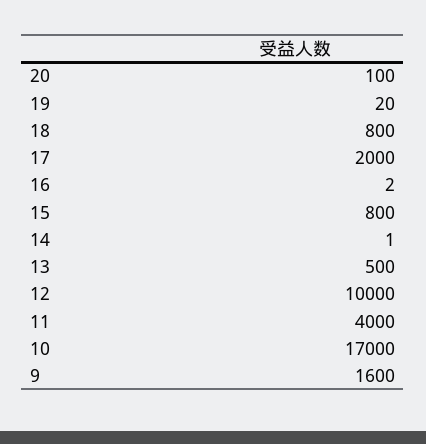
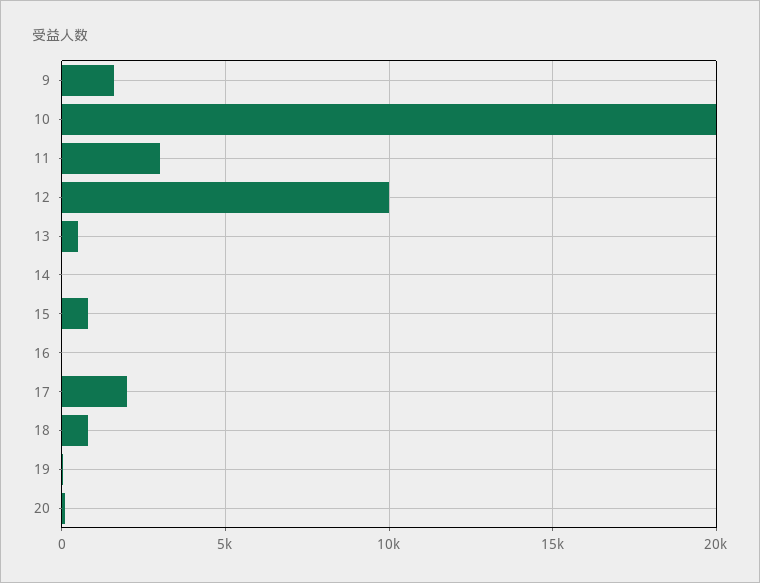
  {
    "20": 100,
    "19": 20,
    "18": 800,
    "17": 2000,
    "16": 2,
    "15": 800,
    "14": 1,
    "13": 500,
    "12": 10000,
-   "11": 4000,
+   "11": 3000,
-   "10": 17000,
+   "10": 20000,
    "9": 1600
  }

